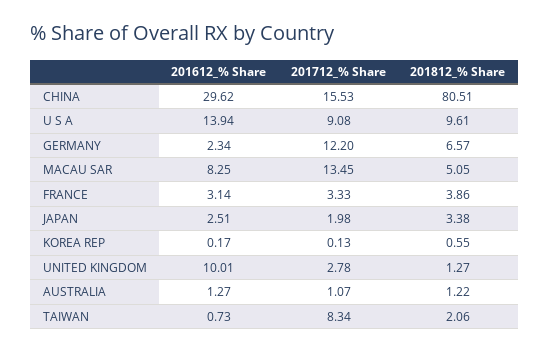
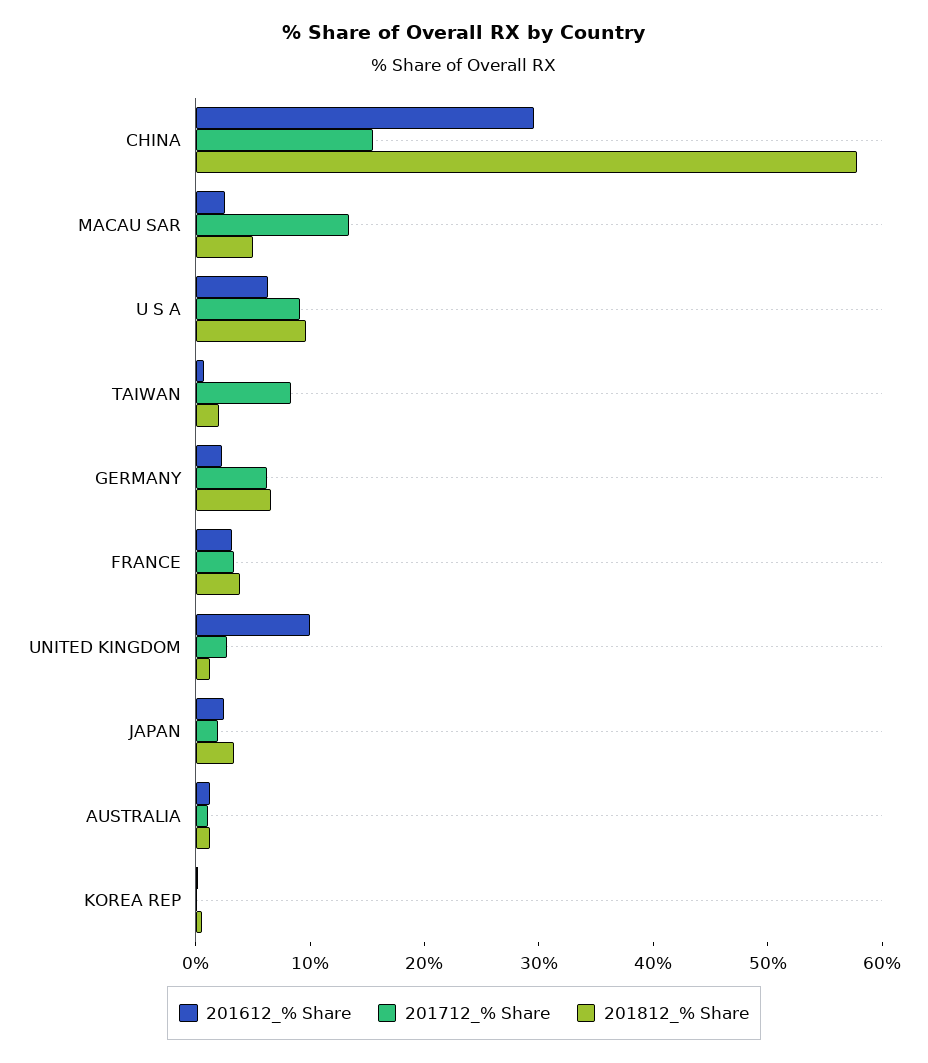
  {
    "201612_% Share": {
      "CHINA": 29.62,
-     "U S A": 13.94,
+     "U S A": 6,
      "GERMANY": 2.34,
-     "MACAU SAR": 8.25,
+     "MACAU SAR": 2,
      "FRANCE": 3.14,
      "JAPAN": 2.51,
      "KOREA REP": 0.17,
      "UNITED KINGDOM": 10.01,
      "AUSTRALIA": 1.27,
      "TAIWAN": 0.73
    },
    "201712_% Share": {
      "CHINA": 15.53,
      "U S A": 9.08,
-     "GERMANY": 12.2,
+     "GERMANY": 6,
      "MACAU SAR": 13.45,
      "FRANCE": 3.33,
      "JAPAN": 1.98,
      "KOREA REP": 0.13,
      "UNITED KINGDOM": 2.78,
      "AUSTRALIA": 1.07,
      "TAIWAN": 8.34
    },
    "201812_% Share": {
-     "CHINA": 80.51,
+     "CHINA": 58,
      "U S A": 9.61,
      "GERMANY": 6.57,
      "MACAU SAR": 5.05,
      "FRANCE": 3.86,
      "JAPAN": 3.38,
      "KOREA REP": 0.55,
      "UNITED KINGDOM": 1.27,
      "AUSTRALIA": 1.22,
      "TAIWAN": 2.06
    }
  }

